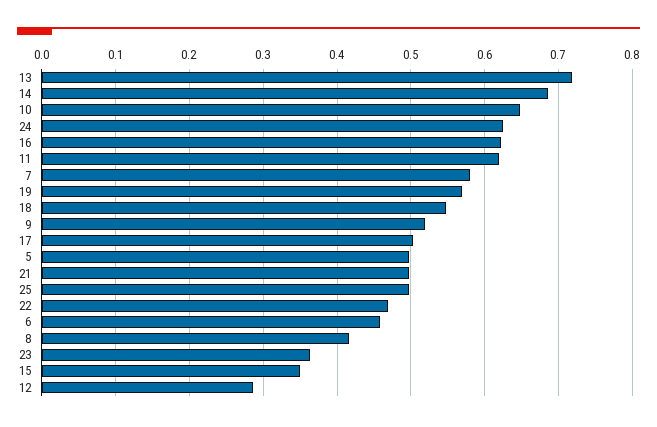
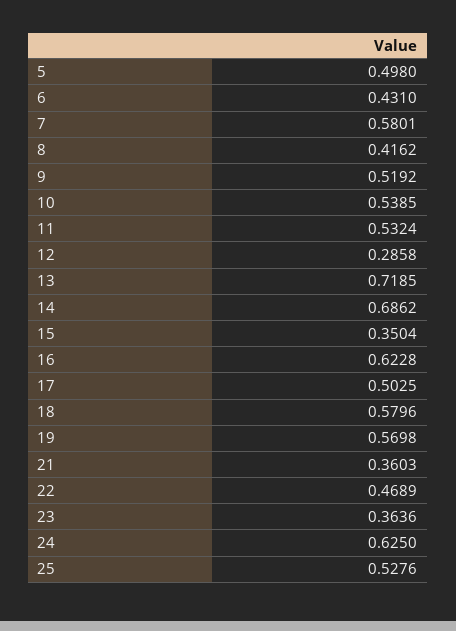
  {
    "13": 0.7185,
    "14": 0.6862,
-   "10": 0.65,
+   "10": 0.5385,
    "24": 0.625,
    "16": 0.6228,
-   "11": 0.62,
+   "11": 0.5324,
    "7": 0.5801,
    "19": 0.5698,
-   "18": 0.55,
+   "18": 0.5796,
    "9": 0.5192,
    "17": 0.5025,
    "5": 0.498,
-   "21": 0.5,
+   "21": 0.3603,
-   "25": 0.5,
+   "25": 0.5276,
    "22": 0.4689,
-   "6": 0.46,
+   "6": 0.431,
    "8": 0.4162,
    "23": 0.3636,
    "15": 0.3504,
    "12": 0.2858
  }

